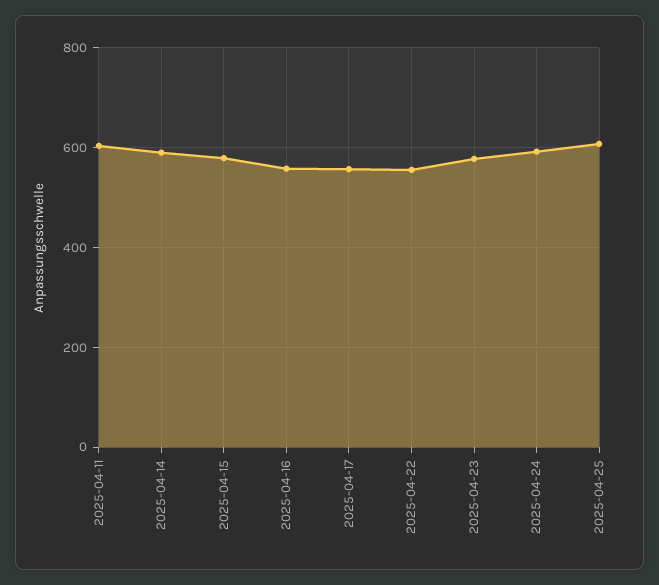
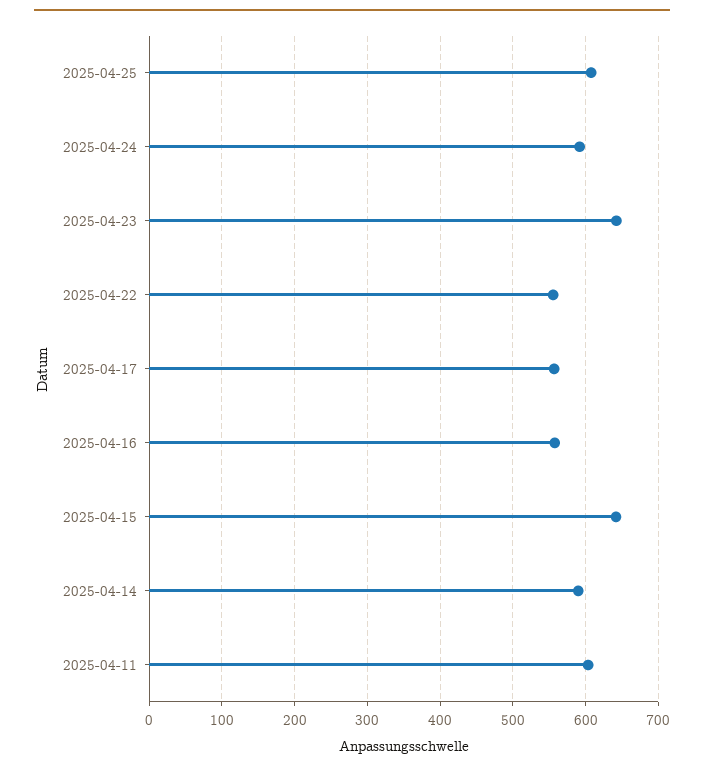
  {
    "2025-04-11": 600,
    "2025-04-14": 590,
-   "2025-04-15": 580,
+   "2025-04-15": 640,
    "2025-04-16": 560,
    "2025-04-17": 560,
    "2025-04-22": 560,
-   "2025-04-23": 580,
+   "2025-04-23": 640,
    "2025-04-24": 590,
    "2025-04-25": 610
  }

